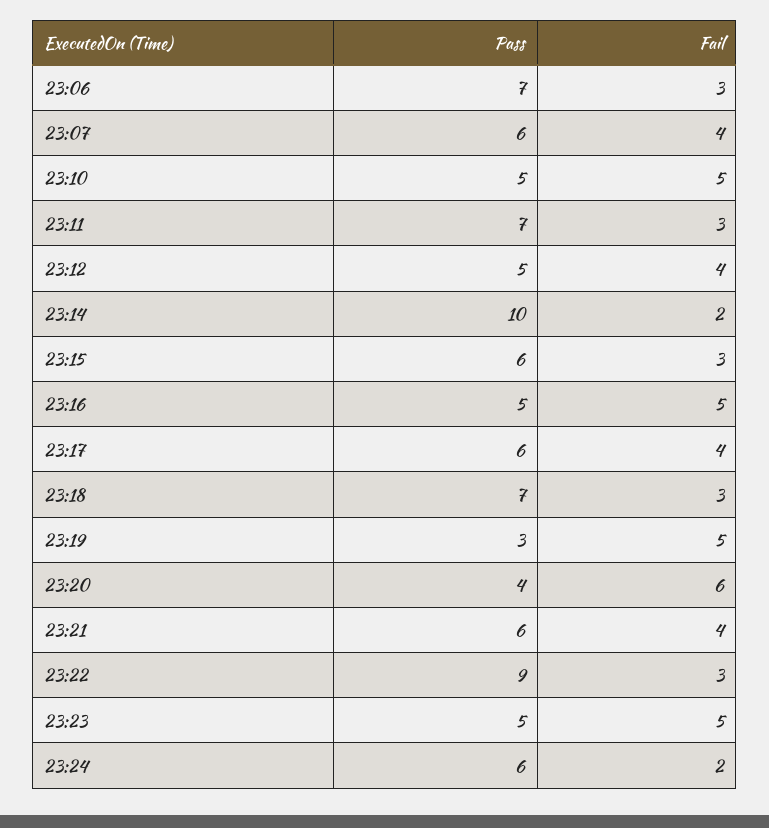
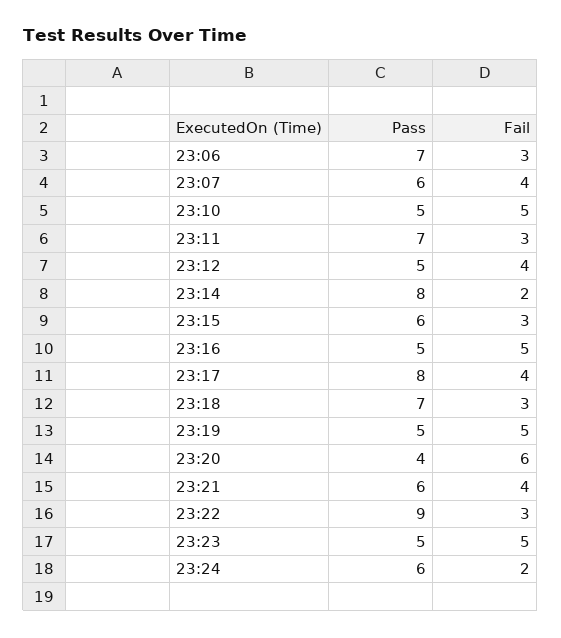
  {
    "Pass": {
      "23:06": 7,
      "23:07": 6,
      "23:10": 5,
      "23:11": 7,
      "23:12": 5,
-     "23:14": 10,
+     "23:14": 8,
      "23:15": 6,
      "23:16": 5,
-     "23:17": 6,
+     "23:17": 8,
      "23:18": 7,
-     "23:19": 3,
+     "23:19": 5,
      "23:20": 4,
      "23:21": 6,
      "23:22": 9,
      "23:23": 5,
      "23:24": 6
    },
    "Fail": {
      "23:06": 3,
      "23:07": 4,
      "23:10": 5,
      "23:11": 3,
      "23:12": 4,
      "23:14": 2,
      "23:15": 3,
      "23:16": 5,
      "23:17": 4,
      "23:18": 3,
      "23:19": 5,
      "23:20": 6,
      "23:21": 4,
      "23:22": 3,
      "23:23": 5,
      "23:24": 2
    }
  }

